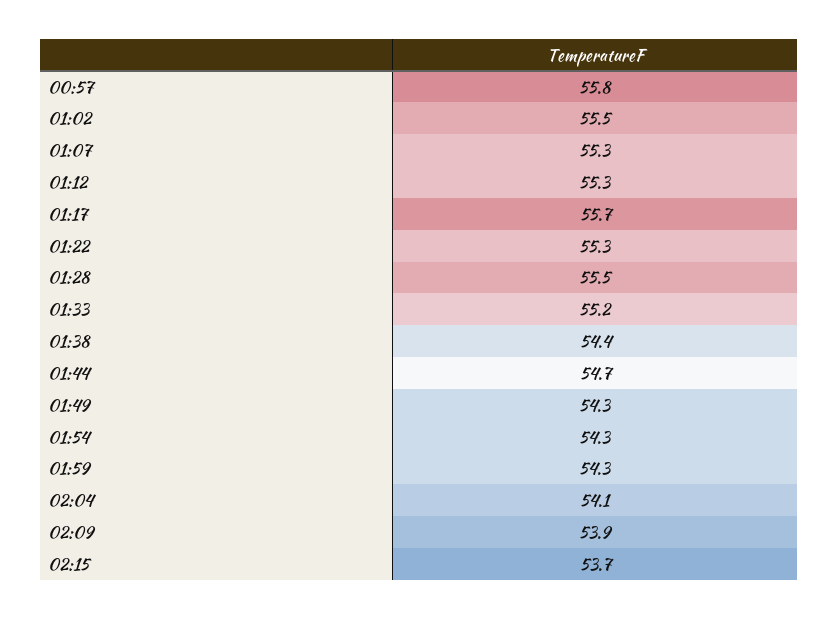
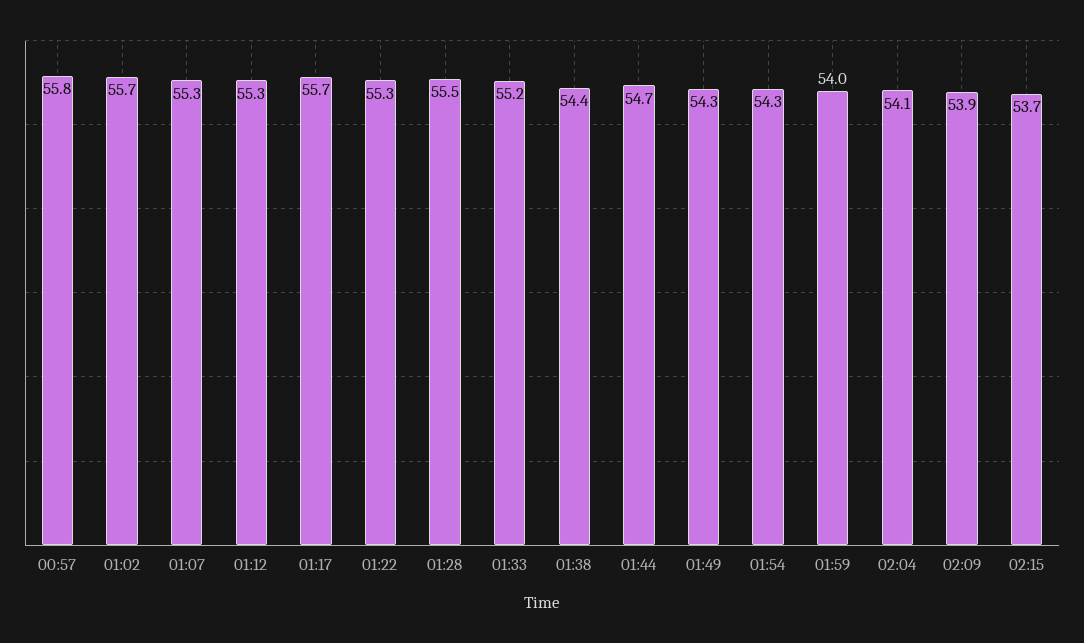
  {
    "00:57": 55.8,
-   "01:02": 55.5,
+   "01:02": 55.7,
    "01:07": 55.3,
    "01:12": 55.3,
    "01:17": 55.7,
    "01:22": 55.3,
    "01:28": 55.5,
    "01:33": 55.2,
    "01:38": 54.4,
    "01:44": 54.7,
    "01:49": 54.3,
    "01:54": 54.3,
-   "01:59": 54.3,
+   "01:59": 54,
    "02:04": 54.1,
    "02:09": 53.9,
    "02:15": 53.7
  }

